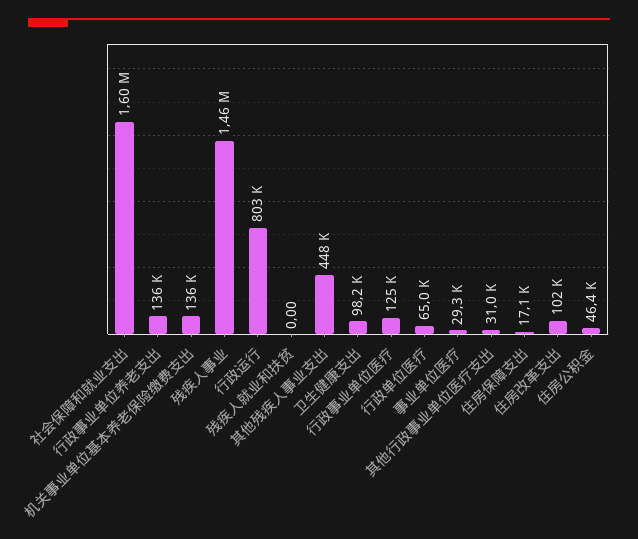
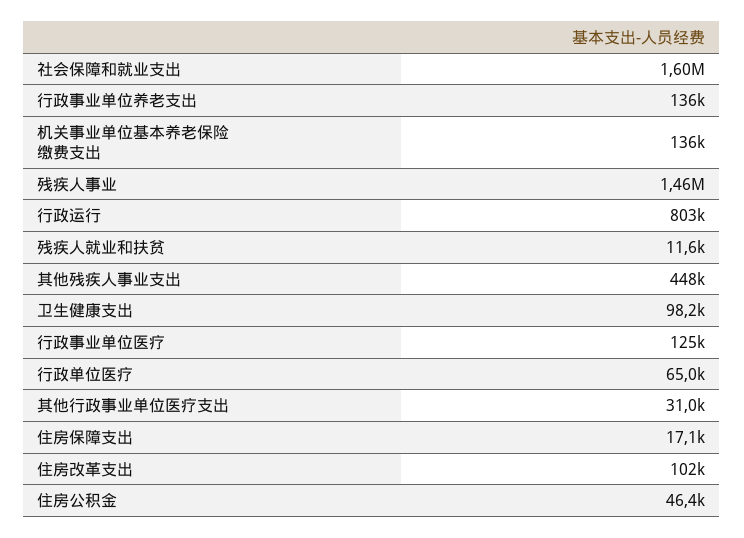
  {
    "社会保障和就业支出": 1600000,
    "行政事业单位养老支出": 136000,
    "机关事业单位基本养老保险缴费支出": 136000,
    "残疾人事业": 1460000,
    "行政运行": 803000,
-   "残疾人就业和扶贫": 0,
+   "残疾人就业和扶贫": 11600,
    "其他残疾人事业支出": 448000,
    "卫生健康支出": 98200,
    "行政事业单位医疗": 125000,
    "行政单位医疗": 65000,
-   "事业单位医疗": 29300,
    "其他行政事业单位医疗支出": 31000,
    "住房保障支出": 17100,
    "住房改革支出": 102000,
    "住房公积金": 46400
  }

